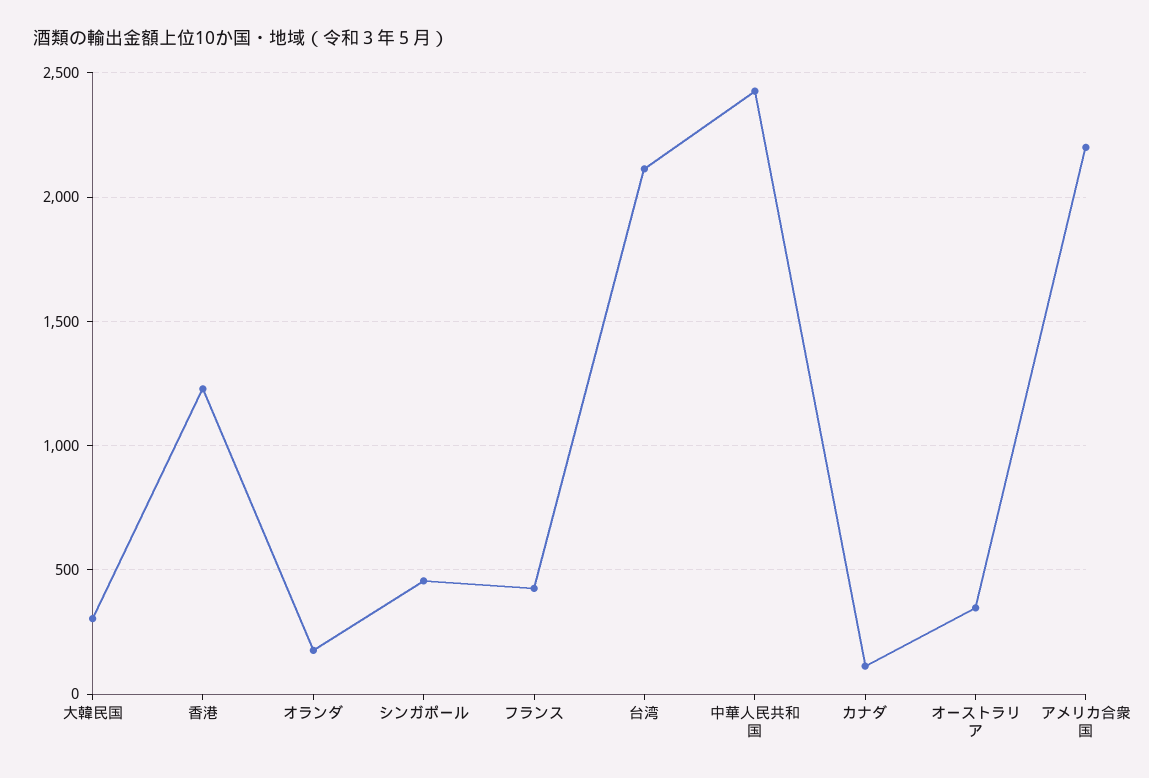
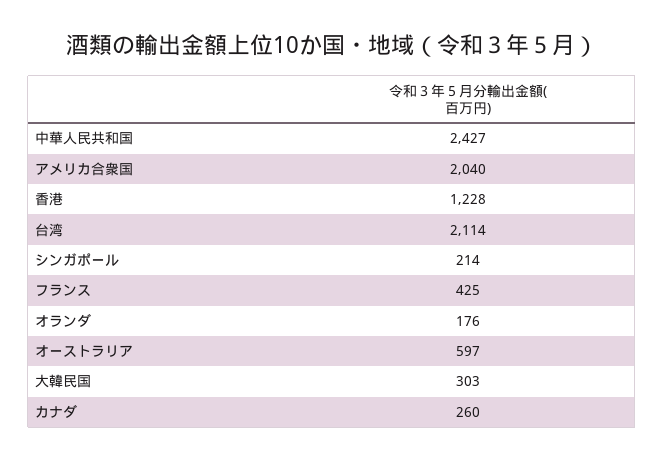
  {
    "大韓民国": 303,
    "香港": 1228,
    "オランダ": 176,
-   "シンガポール": 450,
+   "シンガポール": 214,
    "フランス": 425,
    "台湾": 2114,
    "中華人民共和国": 2427,
-   "カナダ": 100,
+   "カナダ": 260,
-   "オーストラリア": 350,
+   "オーストラリア": 597,
-   "アメリカ合衆国": 2200
+   "アメリカ合衆国": 2040
  }

